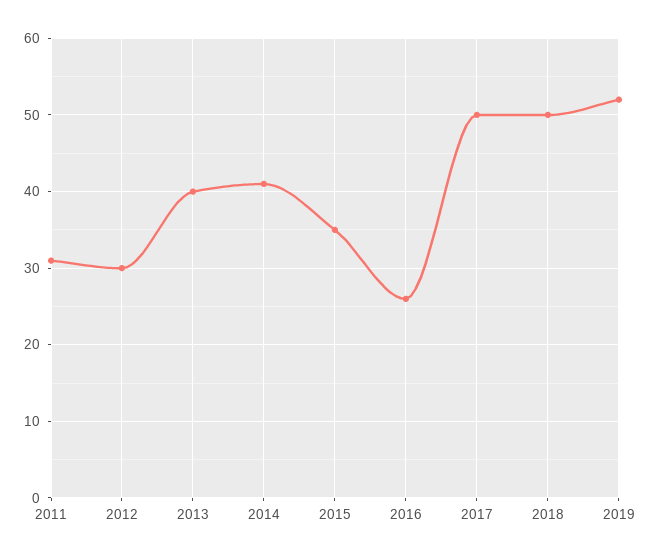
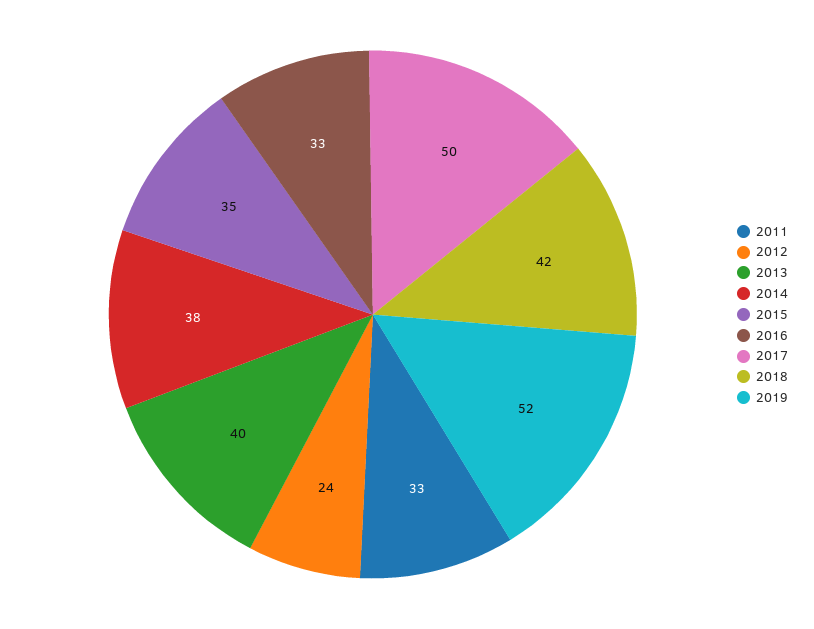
  {
-   "2011": 31,
+   "2011": 33,
-   "2012": 30,
+   "2012": 24,
    "2013": 40,
-   "2014": 41,
+   "2014": 38,
    "2015": 35,
-   "2016": 26,
+   "2016": 33,
    "2017": 50,
-   "2018": 50,
+   "2018": 42,
    "2019": 52
  }

